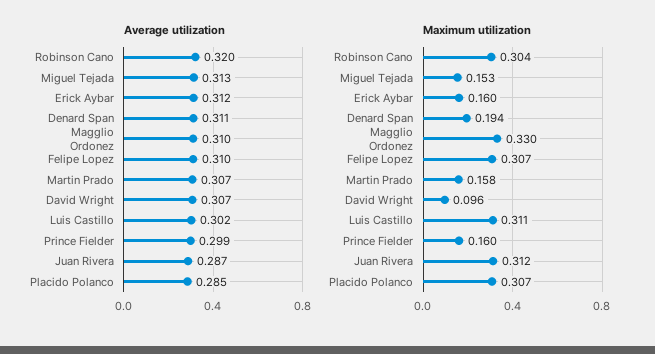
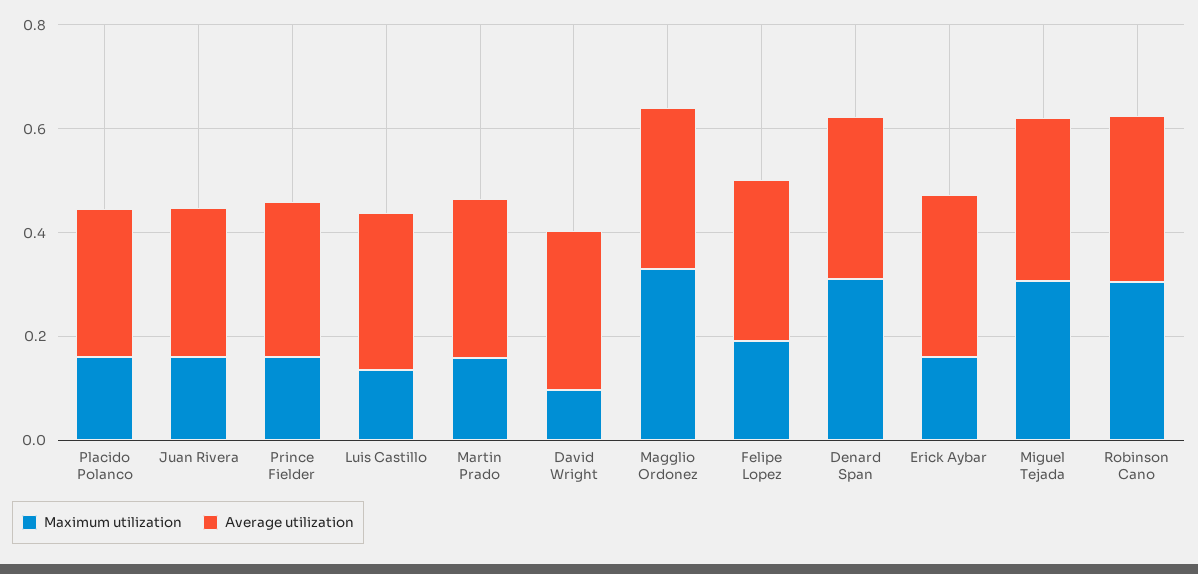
  {
    "Average utilization": {
      "Robinson Cano": 0.32,
      "Miguel Tejada": 0.313,
      "Erick Aybar": 0.312,
      "Denard Span": 0.311,
      "Magglio Ordonez": 0.31,
      "Felipe Lopez": 0.31,
      "Martin Prado": 0.307,
      "David Wright": 0.307,
      "Luis Castillo": 0.302,
      "Prince Fielder": 0.299,
      "Juan Rivera": 0.287,
      "Placido Polanco": 0.285
    },
    "Maximum utilization": {
      "Robinson Cano": 0.304,
-     "Miguel Tejada": 0.153,
+     "Miguel Tejada": 0.3,
      "Erick Aybar": 0.16,
-     "Denard Span": 0.194,
+     "Denard Span": 0.3,
      "Magglio Ordonez": 0.33,
-     "Felipe Lopez": 0.307,
+     "Felipe Lopez": 0.2,
      "Martin Prado": 0.158,
      "David Wright": 0.096,
-     "Luis Castillo": 0.311,
+     "Luis Castillo": 0.15,
      "Prince Fielder": 0.16,
-     "Juan Rivera": 0.312,
+     "Juan Rivera": 0.15,
-     "Placido Polanco": 0.307
+     "Placido Polanco": 0.15
    }
  }

